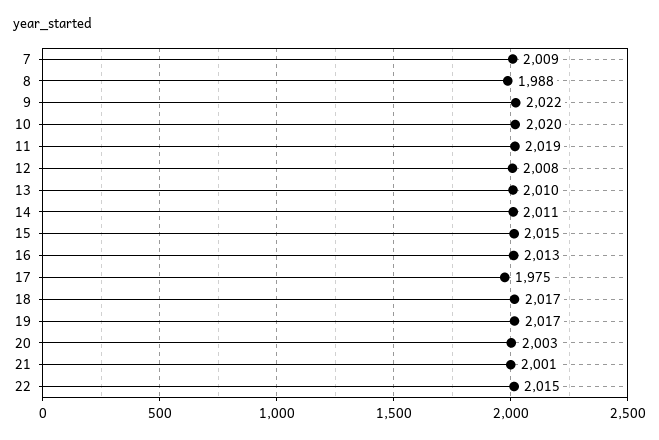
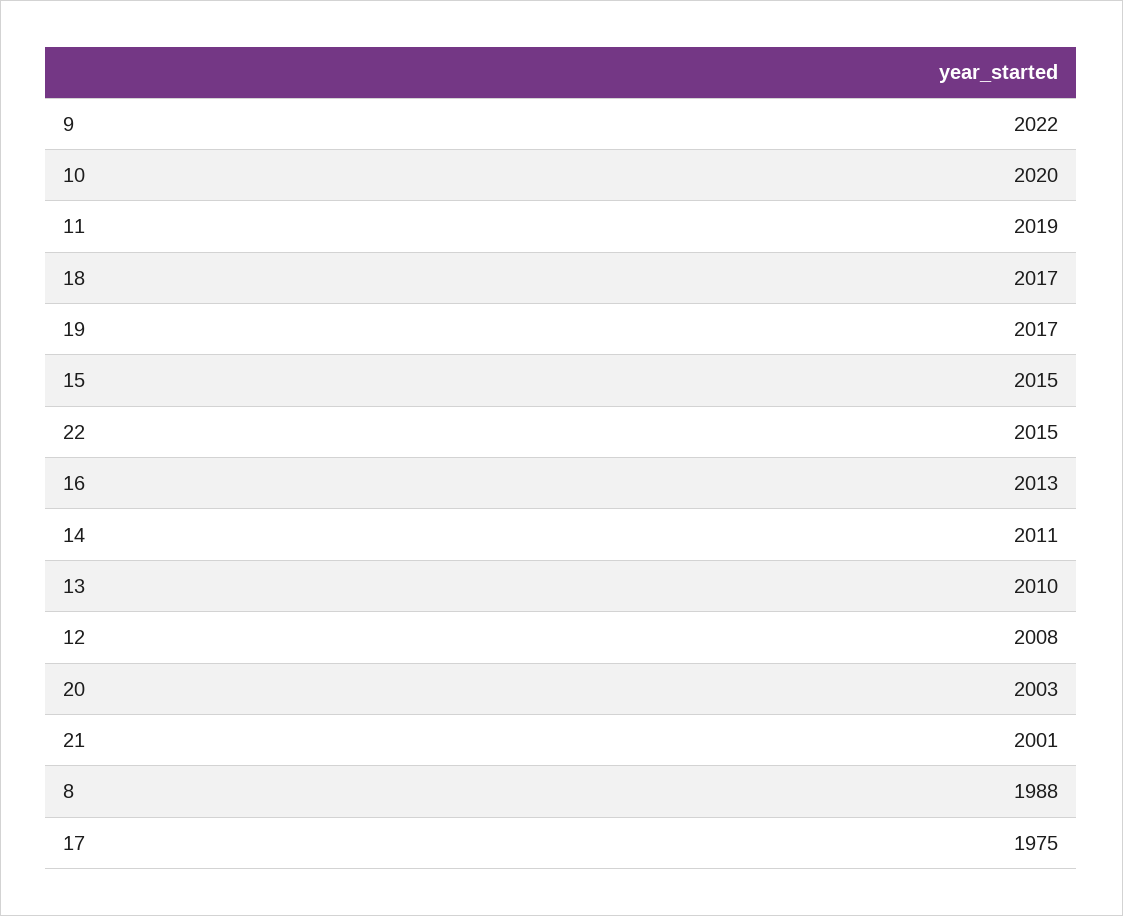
  {
-   "7": 2009,
    "8": 1988,
    "9": 2022,
    "10": 2020,
    "11": 2019,
    "12": 2008,
    "13": 2010,
    "14": 2011,
    "15": 2015,
    "16": 2013,
    "17": 1975,
    "18": 2017,
    "19": 2017,
    "20": 2003,
    "21": 2001,
    "22": 2015
  }

